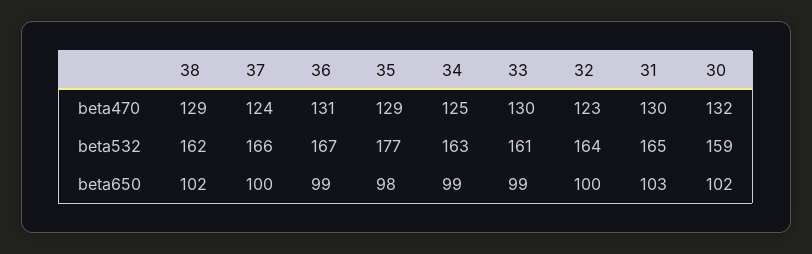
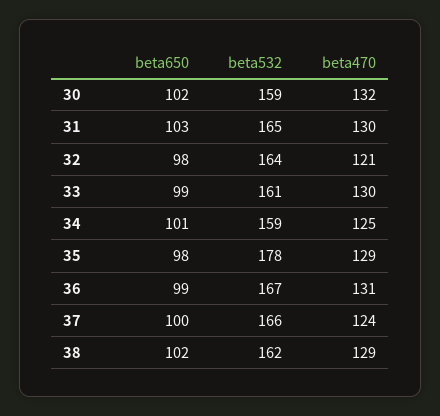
  {
    "38": {
      "beta470": 129,
      "beta532": 162,
      "beta650": 102
    },
    "37": {
      "beta470": 124,
      "beta532": 166,
      "beta650": 100
    },
    "36": {
      "beta470": 131,
      "beta532": 167,
      "beta650": 99
    },
    "35": {
      "beta470": 129,
-     "beta532": 177,
+     "beta532": 178,
      "beta650": 98
    },
    "34": {
      "beta470": 125,
-     "beta532": 163,
+     "beta532": 159,
-     "beta650": 99
+     "beta650": 101
    },
    "33": {
      "beta470": 130,
      "beta532": 161,
      "beta650": 99
    },
    "32": {
-     "beta470": 123,
+     "beta470": 121,
      "beta532": 164,
-     "beta650": 100
+     "beta650": 98
    },
    "31": {
      "beta470": 130,
      "beta532": 165,
      "beta650": 103
    },
    "30": {
      "beta470": 132,
      "beta532": 159,
      "beta650": 102
    }
  }

